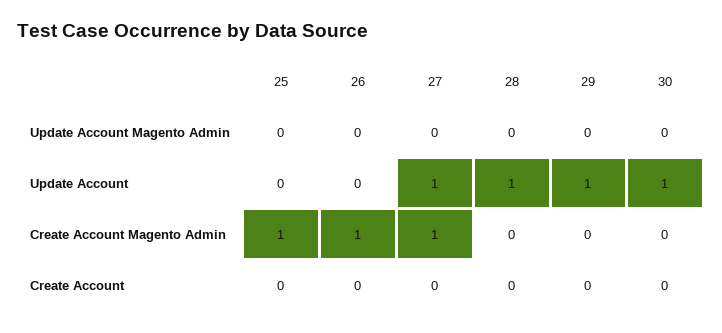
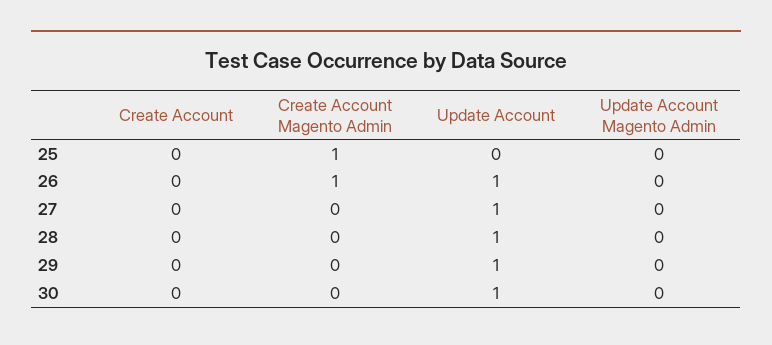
  {
    "25": {
      "Update Account Magento Admin": 0,
      "Update Account": 0,
      "Create Account Magento Admin": 1,
      "Create Account": 0
    },
    "26": {
      "Update Account Magento Admin": 0,
-     "Update Account": 0,
+     "Update Account": 1,
      "Create Account Magento Admin": 1,
      "Create Account": 0
    },
    "27": {
      "Update Account Magento Admin": 0,
      "Update Account": 1,
-     "Create Account Magento Admin": 1,
+     "Create Account Magento Admin": 0,
      "Create Account": 0
    },
    "28": {
      "Update Account Magento Admin": 0,
      "Update Account": 1,
      "Create Account Magento Admin": 0,
      "Create Account": 0
    },
    "29": {
      "Update Account Magento Admin": 0,
      "Update Account": 1,
      "Create Account Magento Admin": 0,
      "Create Account": 0
    },
    "30": {
      "Update Account Magento Admin": 0,
      "Update Account": 1,
      "Create Account Magento Admin": 0,
      "Create Account": 0
    }
  }

